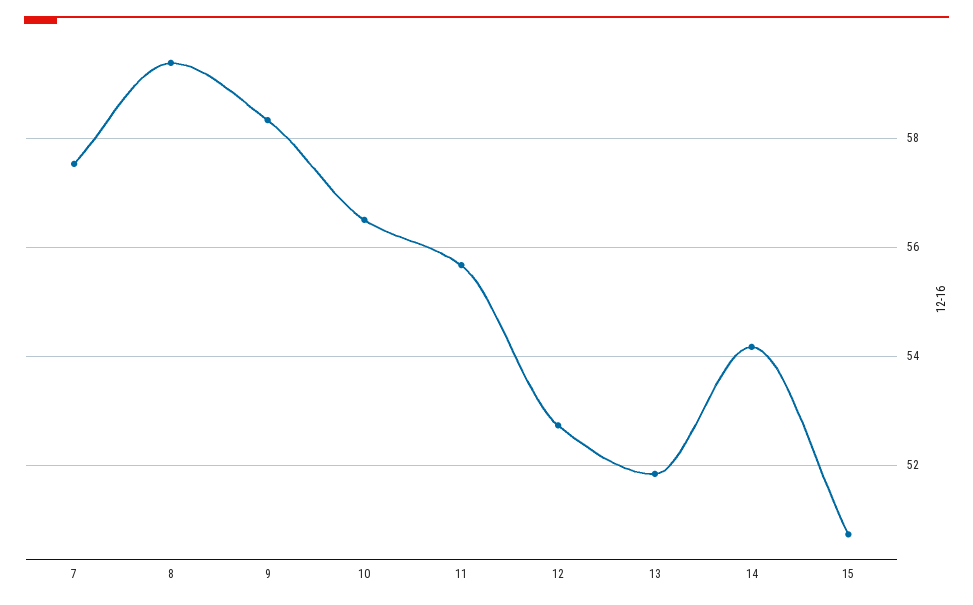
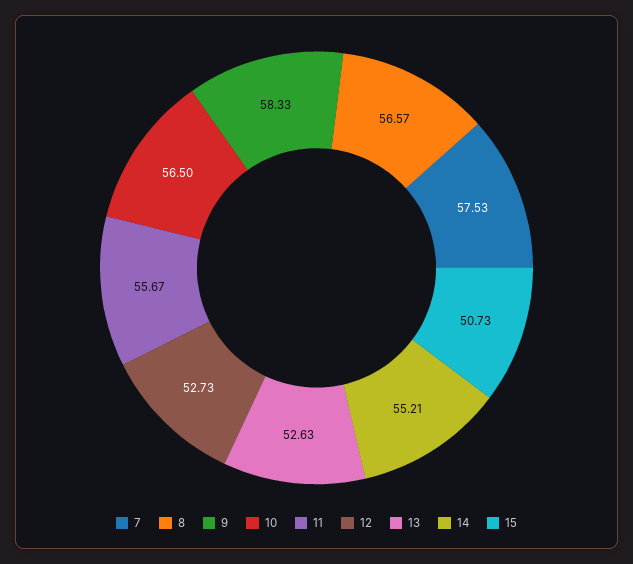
  {
    "7": 57.53,
-   "8": 59.4,
+   "8": 56.57,
    "9": 58.33,
    "10": 56.5,
    "11": 55.67,
    "12": 52.73,
-   "13": 51.8,
+   "13": 52.63,
-   "14": 54.2,
+   "14": 55.21,
    "15": 50.73
  }

